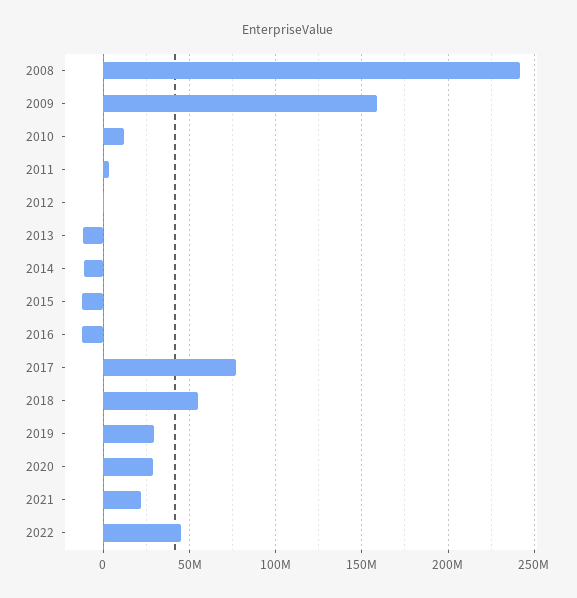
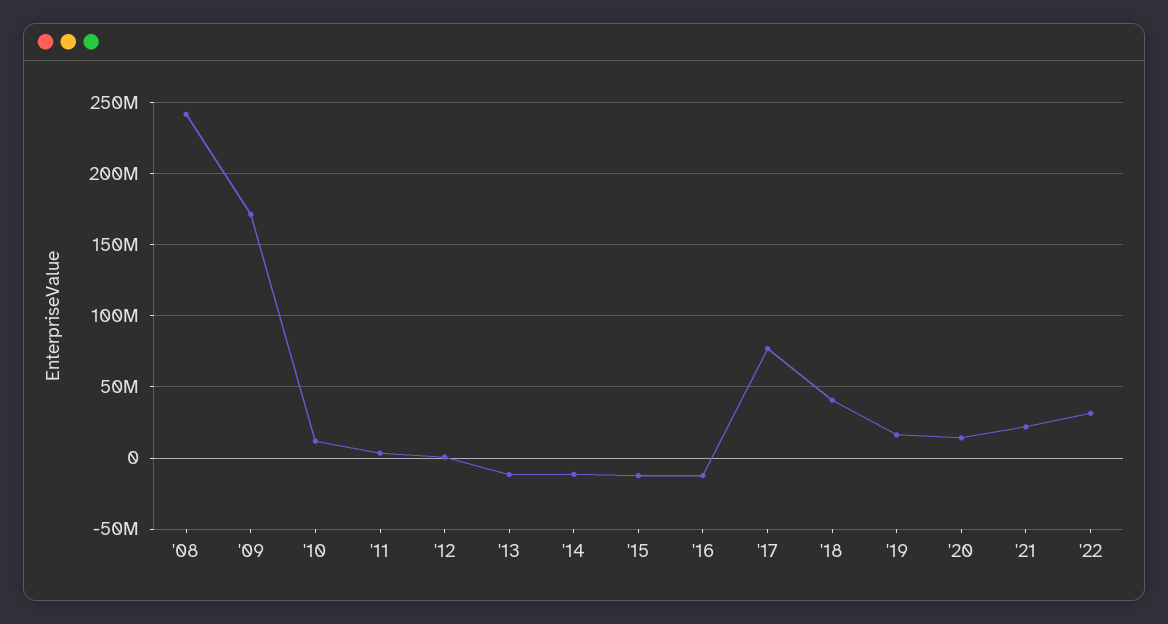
  {
    "2008": 240000000,
-   "2009": 160000000,
+   "2009": 170000000,
    "2010": 10000000,
    "2011": 5000000,
    "2012": 0,
    "2013": -10000000,
    "2014": -10000000,
    "2015": -10000000,
    "2016": -10000000,
    "2017": 75000000,
-   "2018": 55000000,
+   "2018": 40000000,
-   "2019": 30000000,
+   "2019": 15000000,
-   "2020": 30000000,
+   "2020": 15000000,
    "2021": 20000000,
-   "2022": 45000000
+   "2022": 30000000
  }

